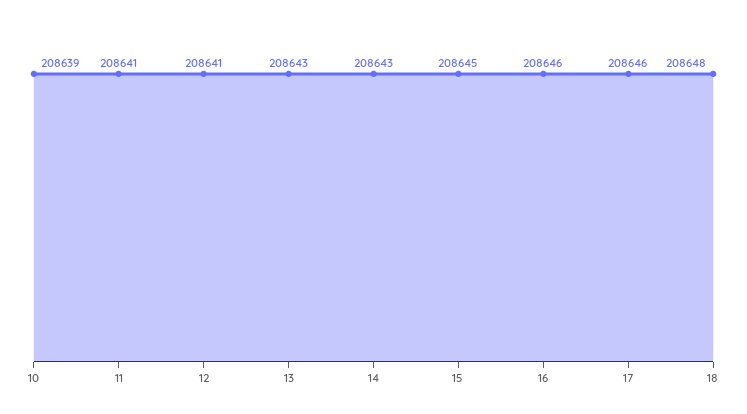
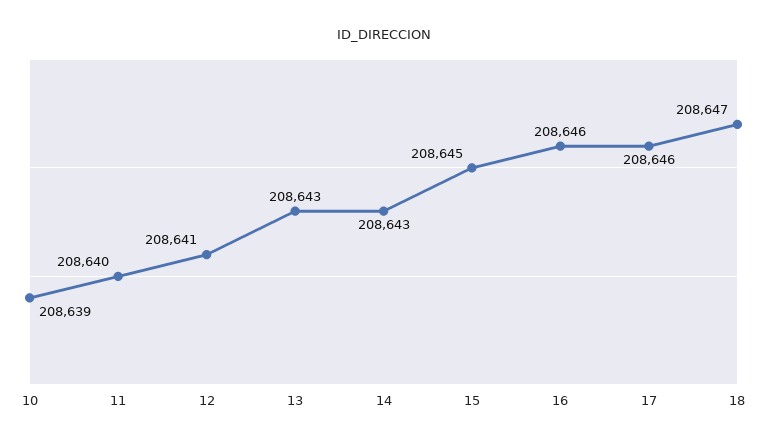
  {
    "10": 208639,
-   "11": 208641,
+   "11": 208640,
    "12": 208641,
    "13": 208643,
    "14": 208643,
    "15": 208645,
    "16": 208646,
    "17": 208646,
-   "18": 208648
+   "18": 208647
  }

